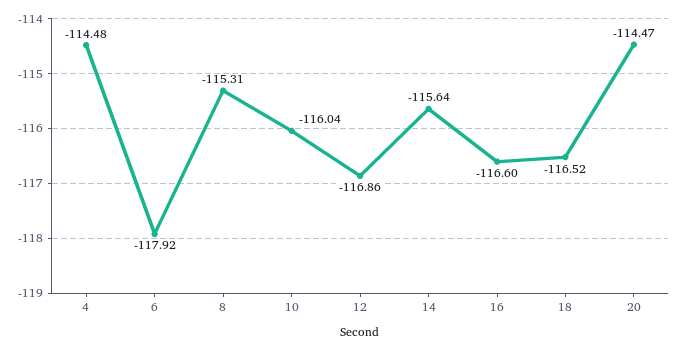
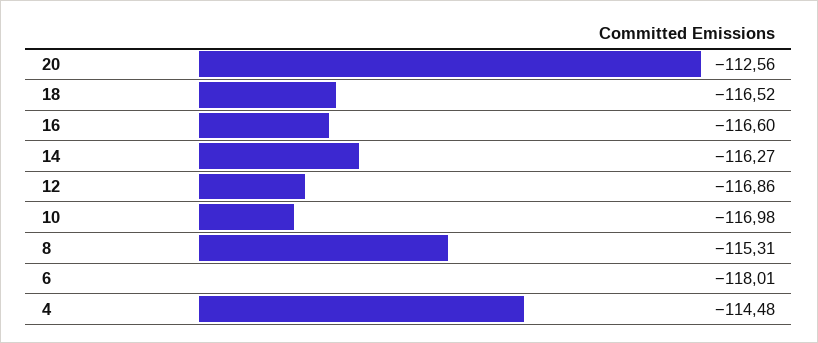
  {
    "4": -114.48,
-   "6": -117.92,
+   "6": -118.01,
    "8": -115.31,
-   "10": -116.04,
+   "10": -116.98,
    "12": -116.86,
-   "14": -115.64,
+   "14": -116.27,
    "16": -116.6,
    "18": -116.52,
-   "20": -114.47
+   "20": -112.56
  }

